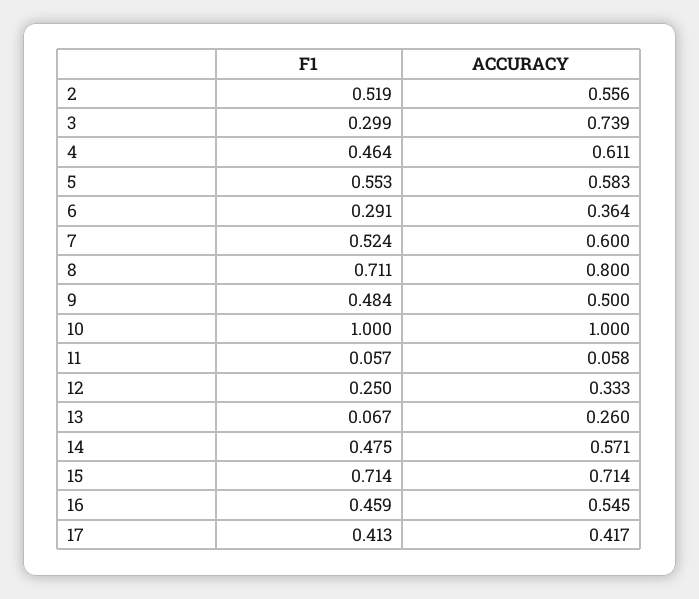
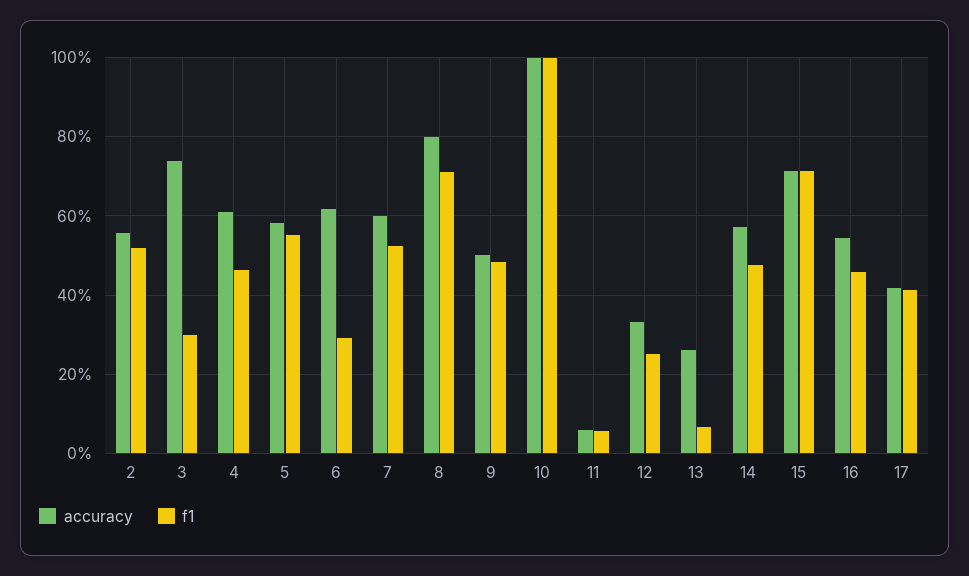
  {
    "F1": {
      "2": 0.519,
      "3": 0.299,
      "4": 0.464,
      "5": 0.553,
      "6": 0.291,
      "7": 0.524,
      "8": 0.711,
      "9": 0.484,
      "10": 1,
      "11": 0.057,
      "12": 0.25,
      "13": 0.067,
      "14": 0.475,
      "15": 0.714,
      "16": 0.459,
      "17": 0.413
    },
    "ACCURACY": {
      "2": 0.556,
      "3": 0.739,
      "4": 0.611,
      "5": 0.583,
-     "6": 0.364,
+     "6": 0.62,
      "7": 0.6,
      "8": 0.8,
      "9": 0.5,
      "10": 1,
      "11": 0.058,
      "12": 0.333,
      "13": 0.26,
      "14": 0.571,
      "15": 0.714,
      "16": 0.545,
      "17": 0.417
    }
  }

